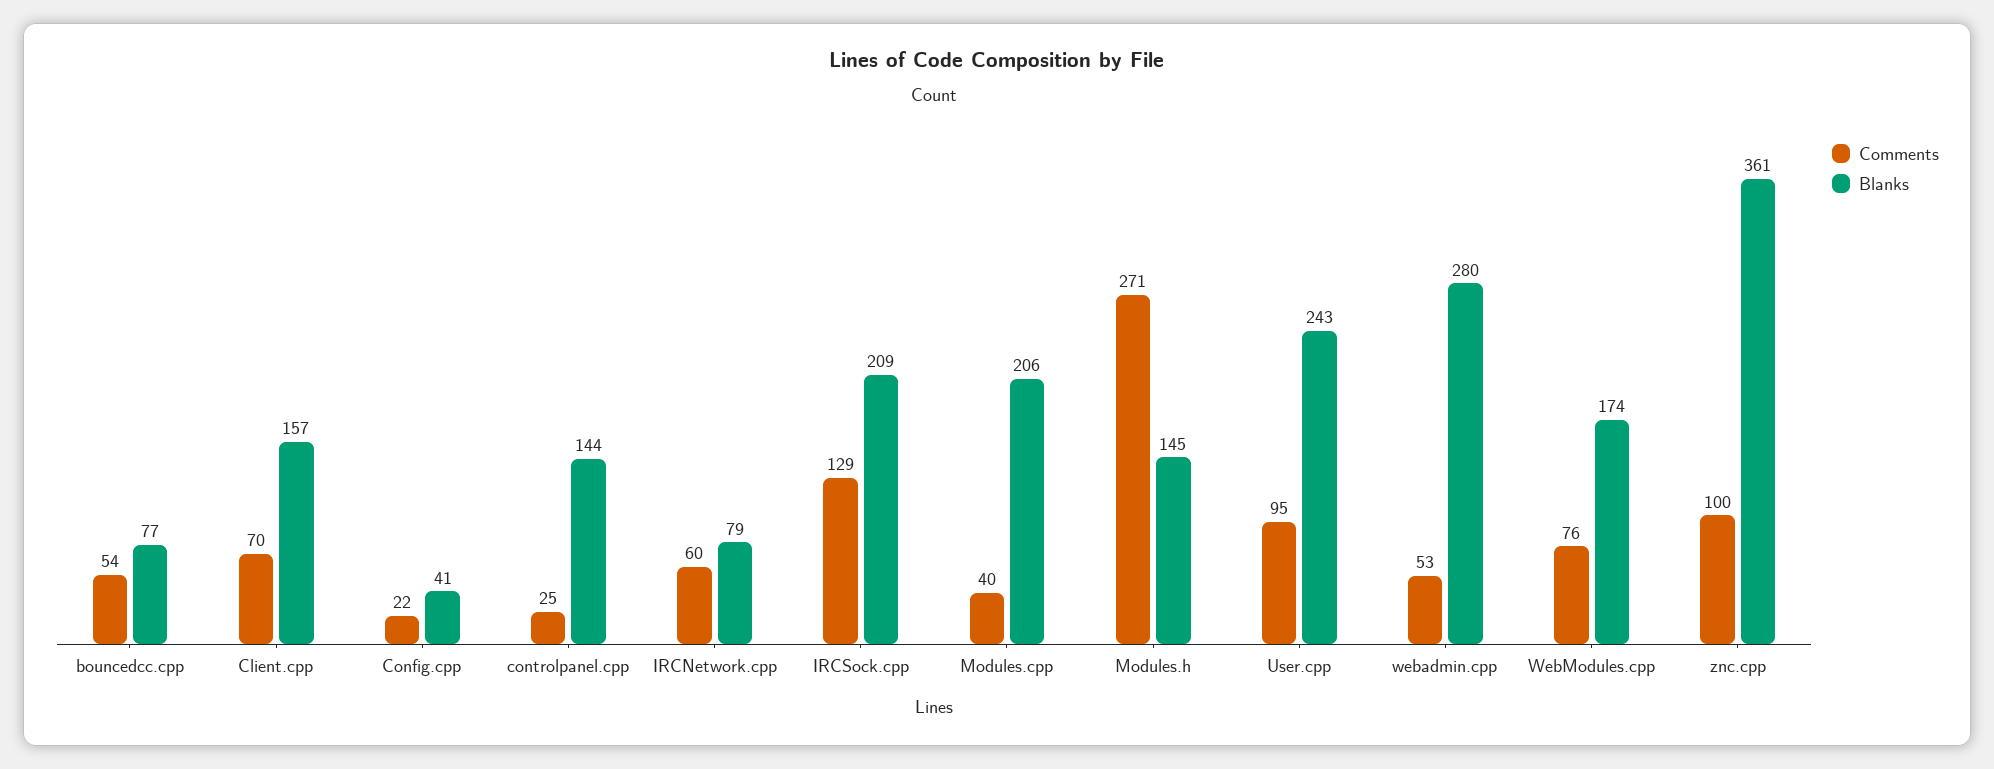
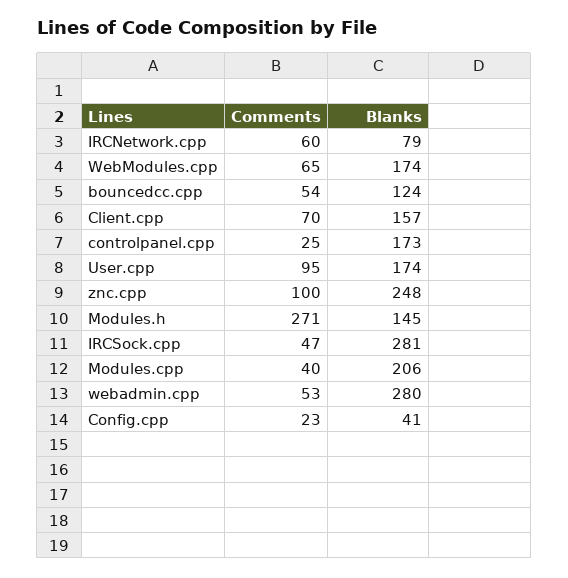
  {
    "Comments": {
      "bouncedcc.cpp": 54,
      "Client.cpp": 70,
-     "Config.cpp": 22,
+     "Config.cpp": 23,
      "controlpanel.cpp": 25,
      "IRCNetwork.cpp": 60,
-     "IRCSock.cpp": 129,
+     "IRCSock.cpp": 47,
      "Modules.cpp": 40,
      "Modules.h": 271,
      "User.cpp": 95,
      "webadmin.cpp": 53,
-     "WebModules.cpp": 76,
+     "WebModules.cpp": 65,
      "znc.cpp": 100
    },
    "Blanks": {
-     "bouncedcc.cpp": 77,
+     "bouncedcc.cpp": 124,
      "Client.cpp": 157,
      "Config.cpp": 41,
-     "controlpanel.cpp": 144,
+     "controlpanel.cpp": 173,
      "IRCNetwork.cpp": 79,
-     "IRCSock.cpp": 209,
+     "IRCSock.cpp": 281,
      "Modules.cpp": 206,
      "Modules.h": 145,
-     "User.cpp": 243,
+     "User.cpp": 174,
      "webadmin.cpp": 280,
      "WebModules.cpp": 174,
-     "znc.cpp": 361
+     "znc.cpp": 248
    }
  }

